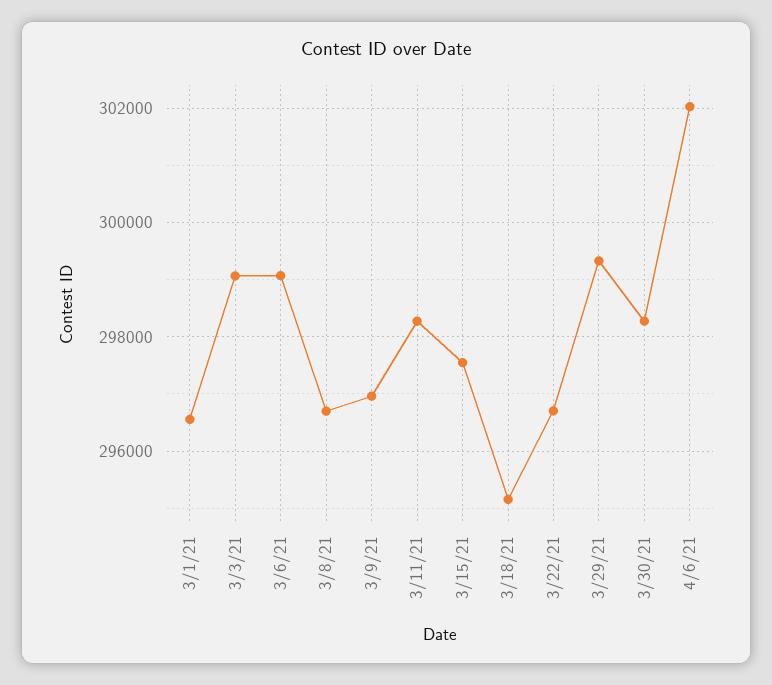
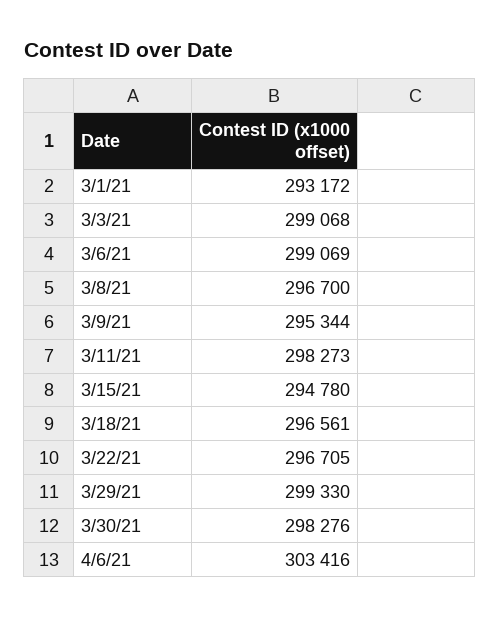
  {
-   "3/1/21": 296600,
+   "3/1/21": 293172,
    "3/3/21": 299068,
    "3/6/21": 299069,
    "3/8/21": 296700,
-   "3/9/21": 297000,
+   "3/9/21": 295344,
    "3/11/21": 298273,
-   "3/15/21": 297600,
+   "3/15/21": 294780,
-   "3/18/21": 295200,
+   "3/18/21": 296561,
    "3/22/21": 296705,
    "3/29/21": 299330,
    "3/30/21": 298276,
-   "4/6/21": 302000
+   "4/6/21": 303416
  }

